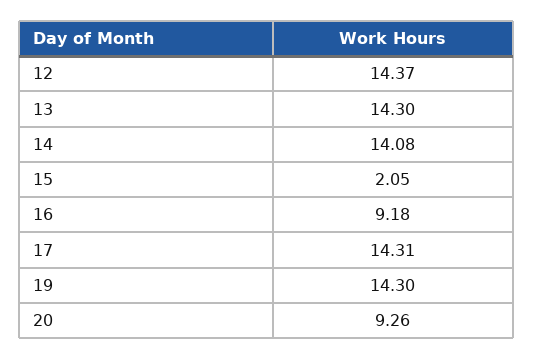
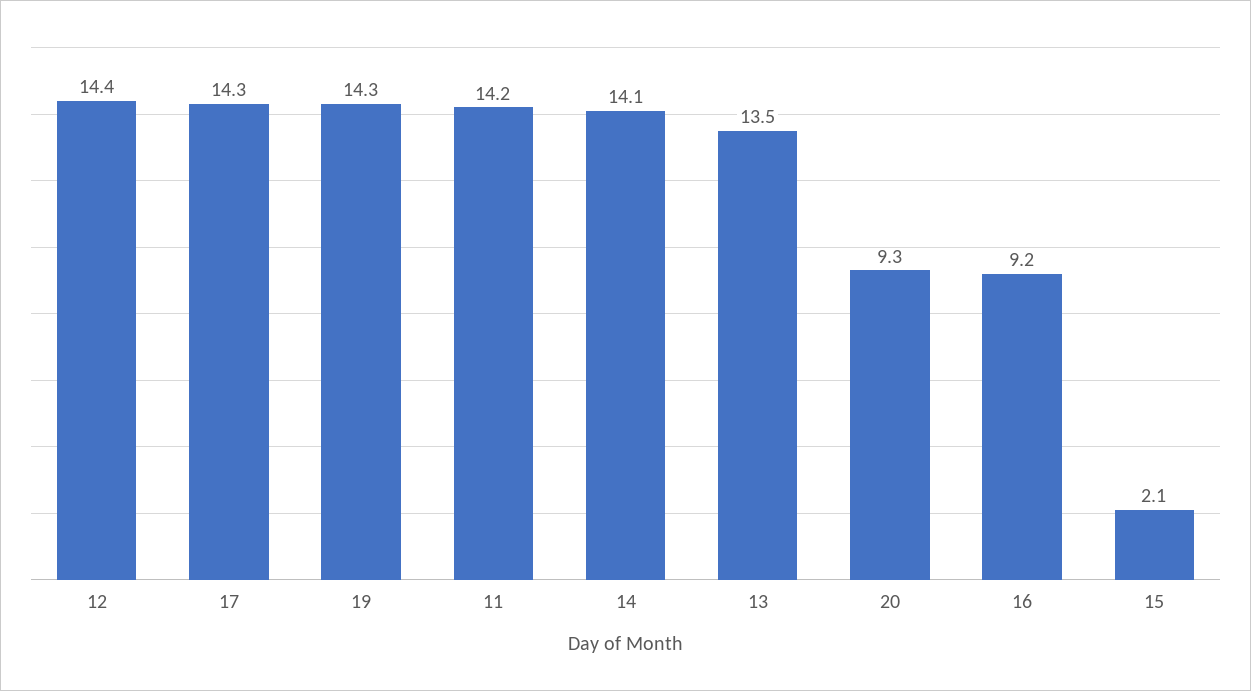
  {
    "12": 14.37,
-   "13": 14.3,
+   "13": 13.5,
    "14": 14.08,
    "15": 2.05,
    "16": 9.18,
    "17": 14.31,
    "19": 14.3,
-   "20": 9.26
+   "20": 9.26,
+   "11": 14.2
  }

